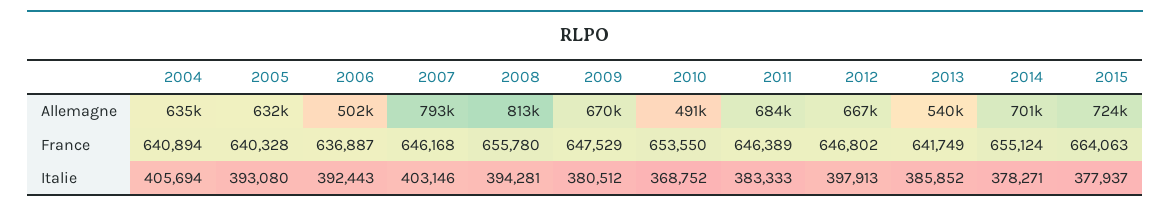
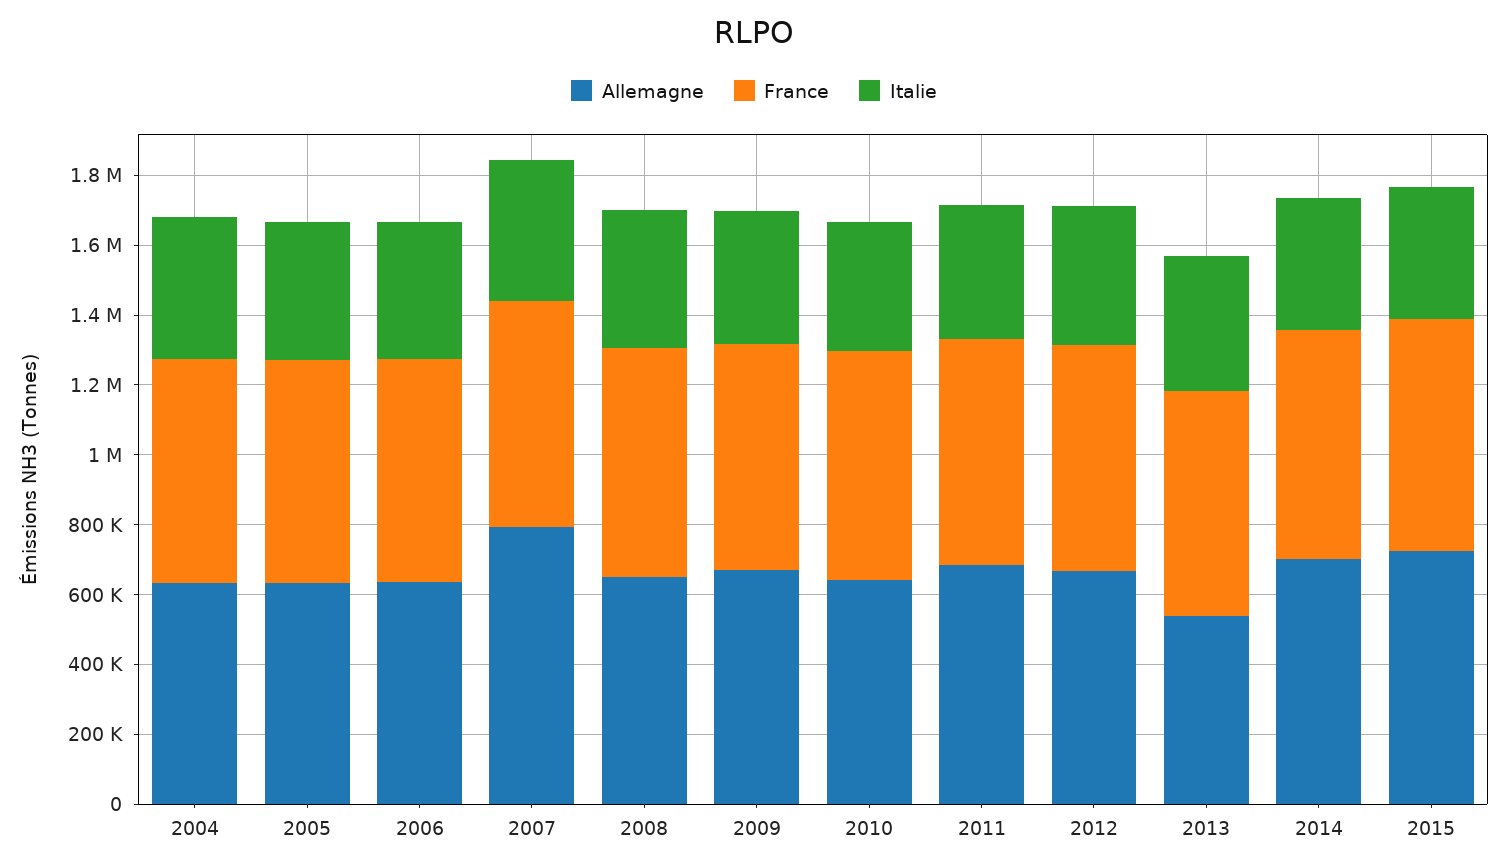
  {
    "Allemagne": {
      "2004": 635000,
      "2005": 632000,
-     "2006": 502000,
+     "2006": 650000,
      "2007": 793000,
-     "2008": 813000,
+     "2008": 650000,
      "2009": 670000,
-     "2010": 491000,
+     "2010": 650000,
      "2011": 684000,
      "2012": 667000,
      "2013": 540000,
      "2014": 701000,
      "2015": 724000
    },
    "France": {
      "2004": 640894,
      "2005": 640328,
      "2006": 636887,
      "2007": 646168,
      "2008": 655780,
      "2009": 647529,
      "2010": 653550,
      "2011": 646389,
      "2012": 646802,
      "2013": 641749,
      "2014": 655124,
      "2015": 664063
    },
    "Italie": {
      "2004": 405694,
      "2005": 393080,
      "2006": 392443,
      "2007": 403146,
      "2008": 394281,
      "2009": 380512,
      "2010": 368752,
      "2011": 383333,
      "2012": 397913,
      "2013": 385852,
      "2014": 378271,
      "2015": 377937
    }
  }

